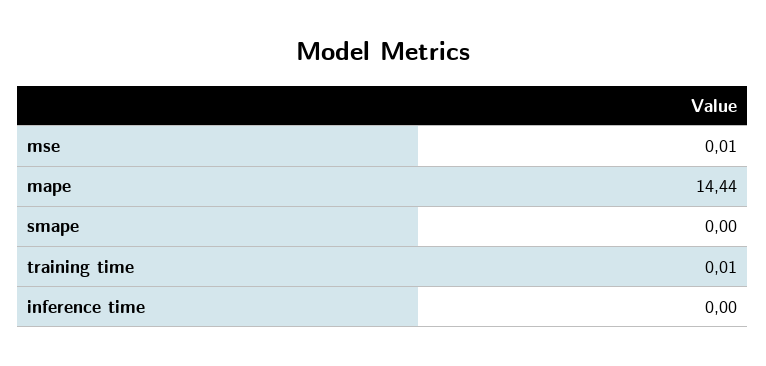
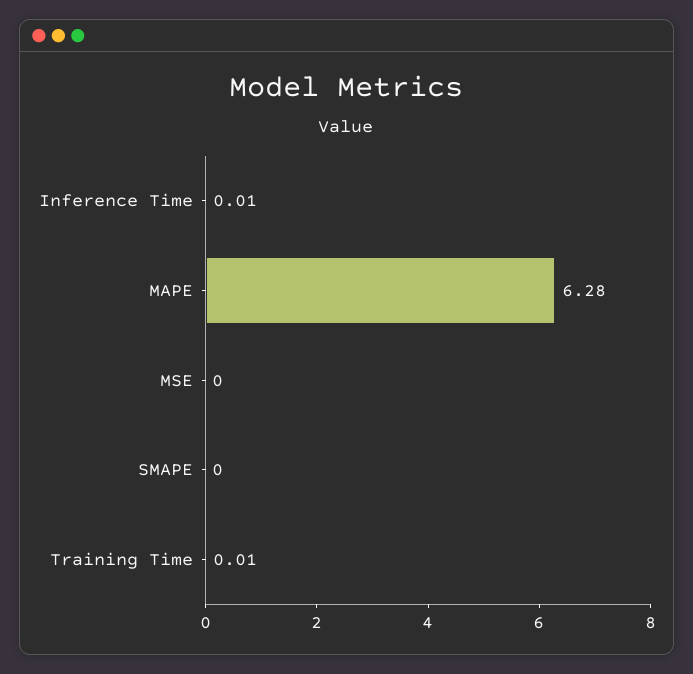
  {
-   "mse": 0.01,
+   "mse": 0,
-   "mape": 14.44,
+   "mape": 6.28,
    "smape": 0,
    "training time": 0.01,
-   "inference time": 0
+   "inference time": 0.01
  }

